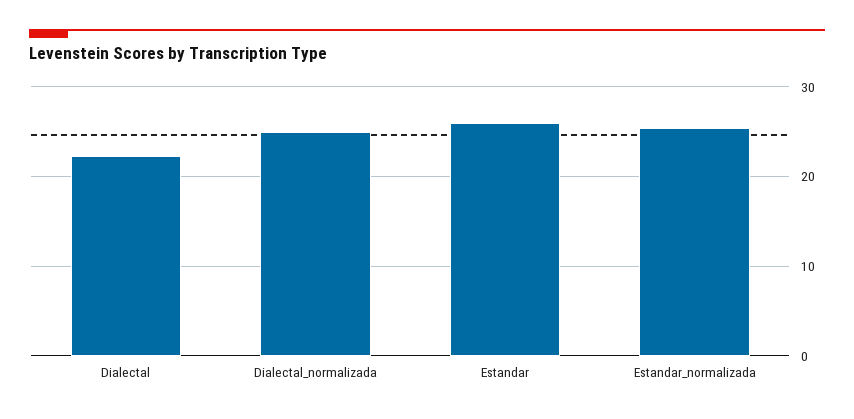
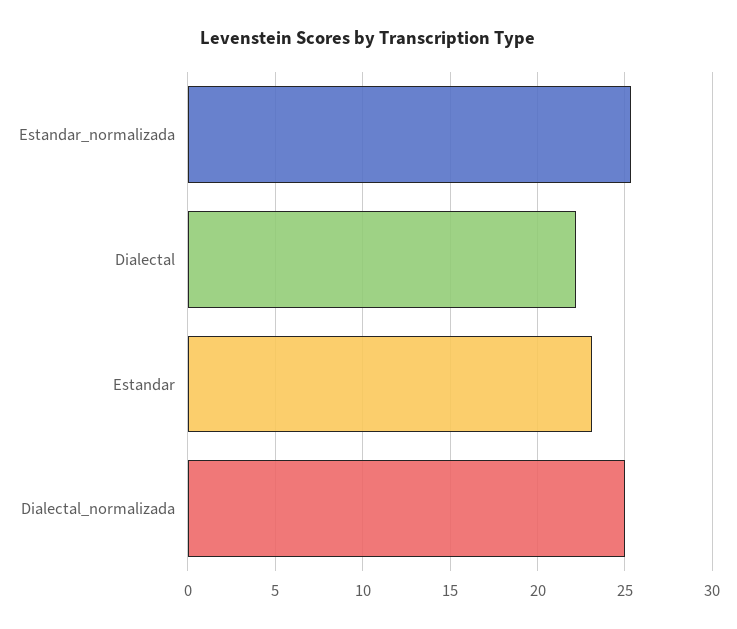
  {
    "Dialectal": 22,
    "Dialectal_normalizada": 25,
-   "Estandar": 26,
+   "Estandar": 23,
    "Estandar_normalizada": 25.5
  }

